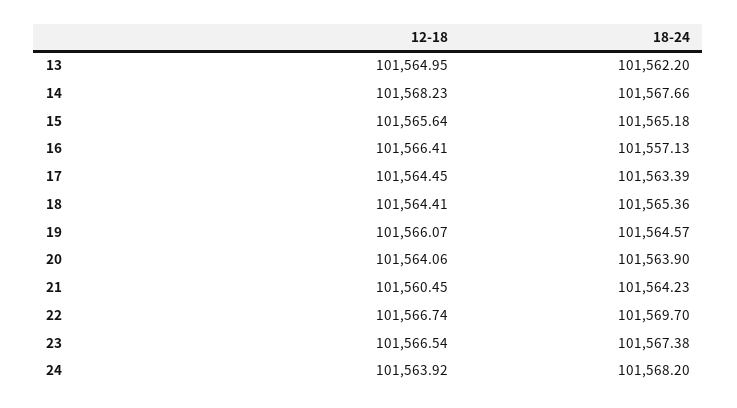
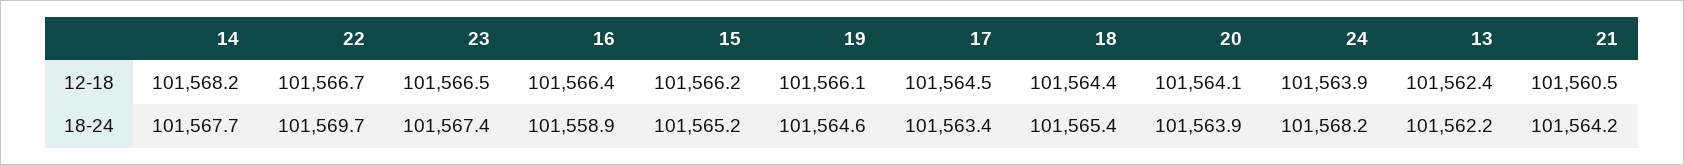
  {
    "12-18": {
-     "13": 101564.95,
+     "13": 101562.4,
      "14": 101568.23,
-     "15": 101565.64,
+     "15": 101566.2,
      "16": 101566.41,
      "17": 101564.45,
      "18": 101564.41,
      "19": 101566.07,
      "20": 101564.06,
      "21": 101560.45,
      "22": 101566.74,
      "23": 101566.54,
      "24": 101563.92
    },
    "18-24": {
      "13": 101562.2,
      "14": 101567.66,
      "15": 101565.18,
-     "16": 101557.13,
+     "16": 101558.9,
      "17": 101563.39,
      "18": 101565.36,
      "19": 101564.57,
      "20": 101563.9,
      "21": 101564.23,
      "22": 101569.7,
      "23": 101567.38,
      "24": 101568.2
    }
  }

